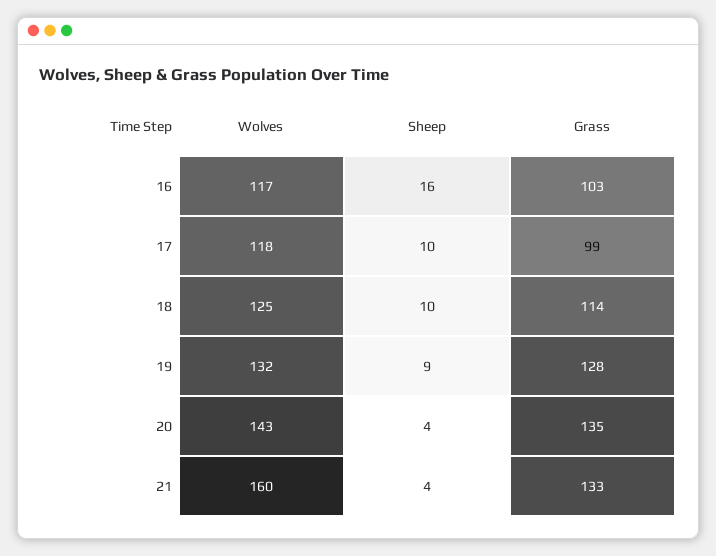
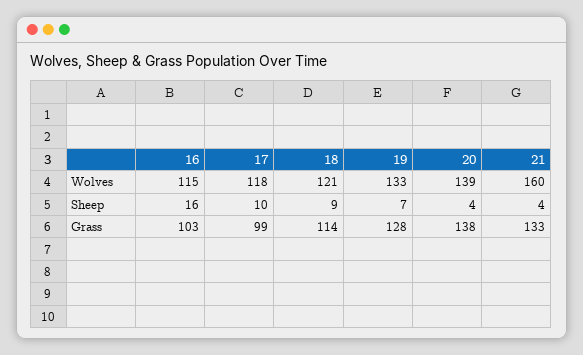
  {
    "Wolves": {
-     "16": 117,
+     "16": 115,
      "17": 118,
-     "18": 125,
+     "18": 121,
-     "19": 132,
+     "19": 133,
-     "20": 143,
+     "20": 139,
      "21": 160
    },
    "Sheep": {
      "16": 16,
      "17": 10,
-     "18": 10,
+     "18": 9,
-     "19": 9,
+     "19": 7,
      "20": 4,
      "21": 4
    },
    "Grass": {
      "16": 103,
      "17": 99,
      "18": 114,
      "19": 128,
-     "20": 135,
+     "20": 138,
      "21": 133
    }
  }

